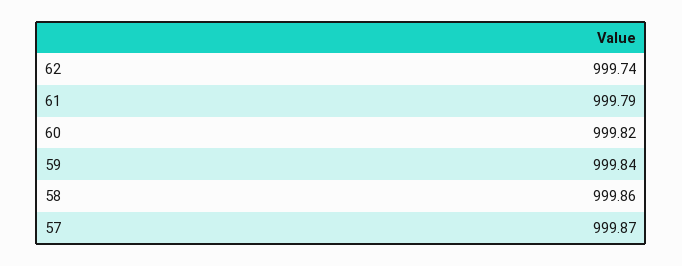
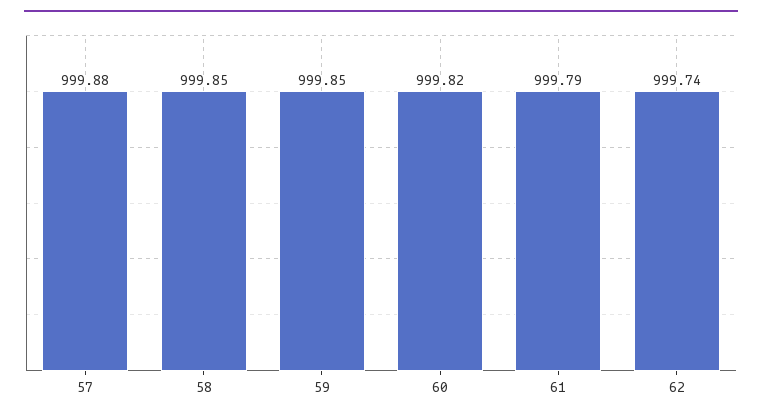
  {
    "62": 999.74,
    "61": 999.79,
    "60": 999.82,
-   "59": 999.84,
+   "59": 999.85,
-   "58": 999.86,
+   "58": 999.85,
-   "57": 999.87
+   "57": 999.88
  }

